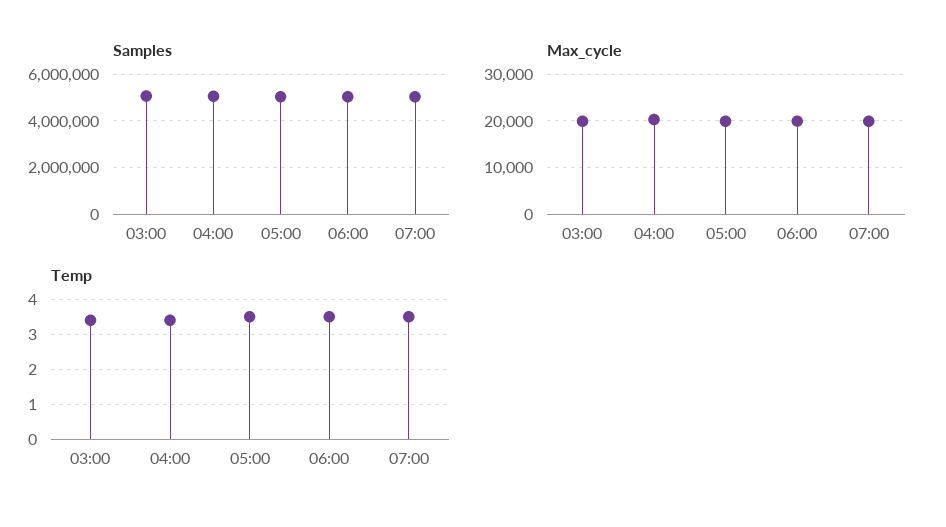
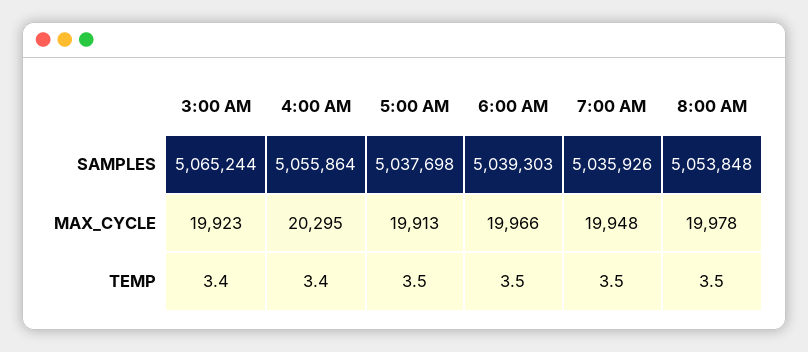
  {
    "Samples": {
      "03:00": 5065244,
      "04:00": 5055864,
      "05:00": 5037698,
      "06:00": 5039303,
-     "07:00": 5035926
+     "07:00": 5035926,
+     "8:00 AM": 5053848
    },
    "Max_cycle": {
      "03:00": 19923,
      "04:00": 20295,
      "05:00": 19913,
      "06:00": 19966,
-     "07:00": 19948
+     "07:00": 19948,
+     "8:00 AM": 19978
    },
    "Temp": {
      "03:00": 3.4,
      "04:00": 3.4,
      "05:00": 3.5,
      "06:00": 3.5,
-     "07:00": 3.5
+     "07:00": 3.5,
+     "8:00 AM": 3.5
    }
  }

